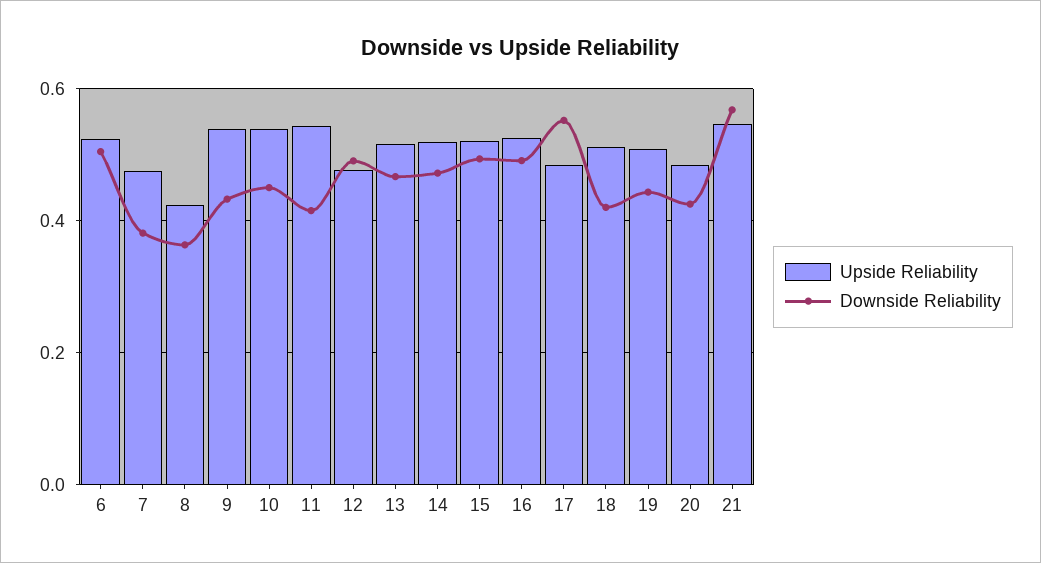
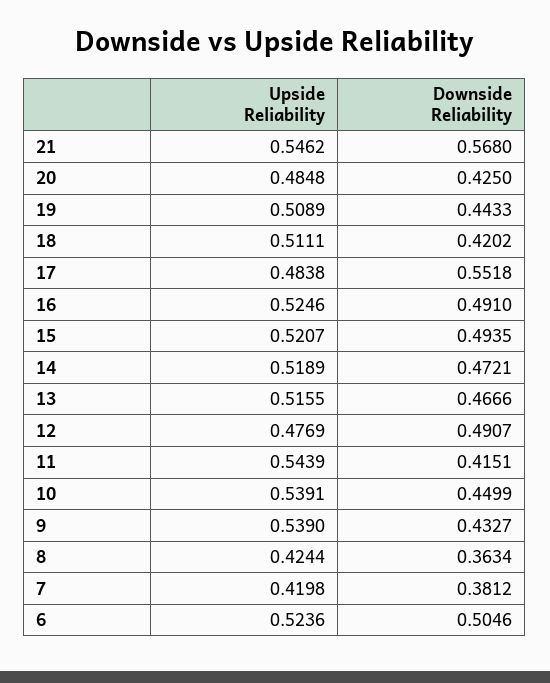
  {
    "Upside Reliability": {
      "6": 0.5236,
-     "7": 0.48,
+     "7": 0.4198,
      "8": 0.4244,
      "9": 0.539,
      "10": 0.5391,
      "11": 0.5439,
      "12": 0.4769,
      "13": 0.5155,
      "14": 0.5189,
      "15": 0.5207,
      "16": 0.5246,
      "17": 0.4838,
      "18": 0.5111,
      "19": 0.5089,
      "20": 0.4848,
      "21": 0.5462
    },
    "Downside Reliability": {
      "6": 0.5046,
      "7": 0.3812,
      "8": 0.3634,
      "9": 0.4327,
      "10": 0.4499,
      "11": 0.4151,
      "12": 0.4907,
      "13": 0.4666,
      "14": 0.4721,
      "15": 0.4935,
      "16": 0.491,
      "17": 0.5518,
      "18": 0.4202,
      "19": 0.4433,
      "20": 0.425,
      "21": 0.568
    }
  }

